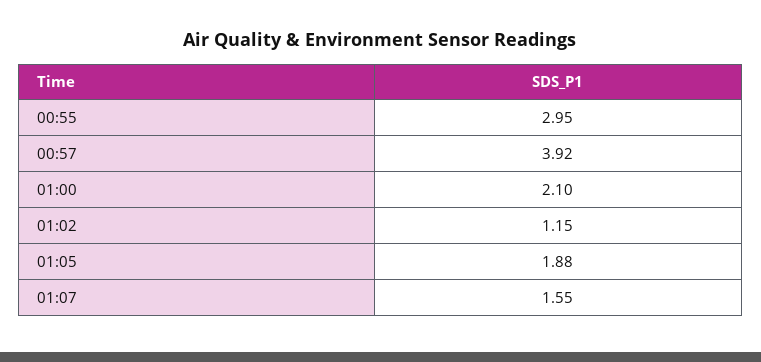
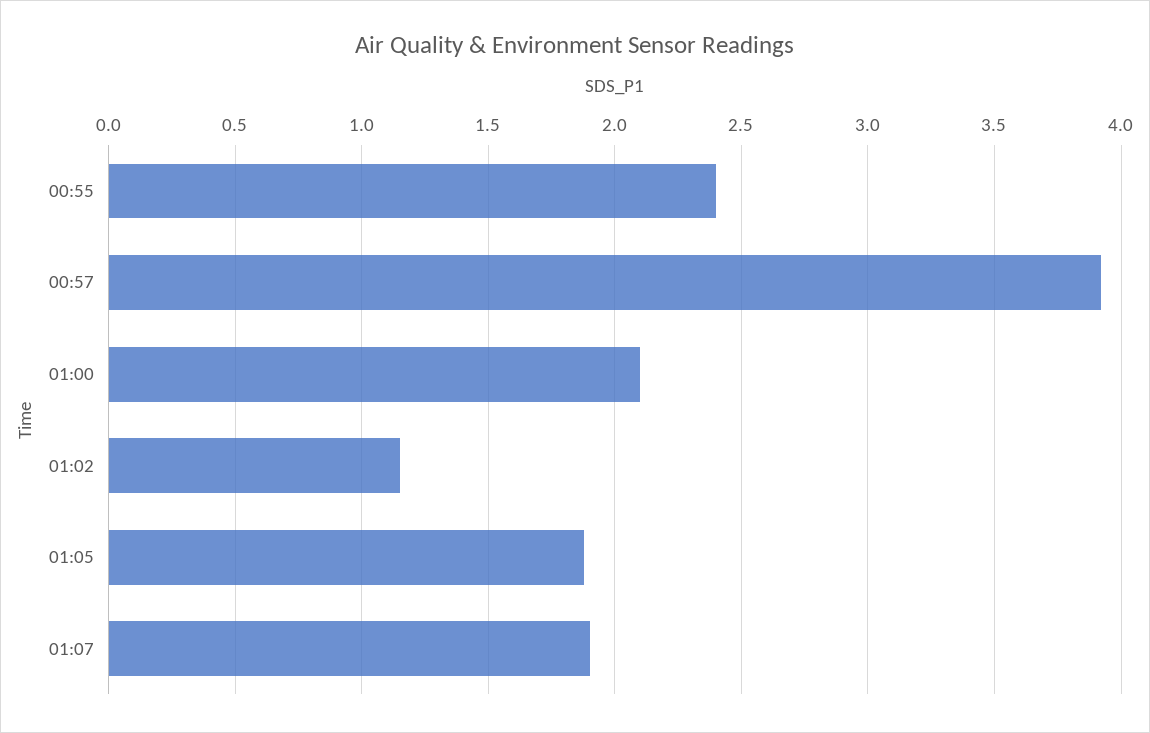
  {
-   "00:55": 2.95,
+   "00:55": 2.4,
    "00:57": 3.92,
    "01:00": 2.1,
    "01:02": 1.15,
    "01:05": 1.88,
-   "01:07": 1.55
+   "01:07": 1.9
  }

